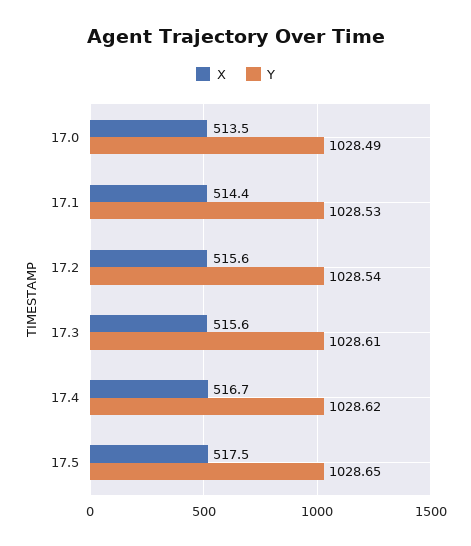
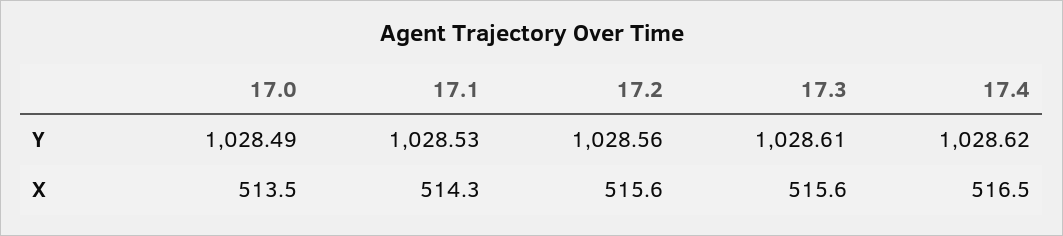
  {
    "X": {
      "17.0": 513.5,
-     "17.1": 514.4,
+     "17.1": 514.3,
      "17.2": 515.6,
      "17.3": 515.6,
-     "17.4": 516.7,
+     "17.4": 516.5
-     "17.5": 517.5
    },
    "Y": {
      "17.0": 1028.49,
      "17.1": 1028.53,
-     "17.2": 1028.54,
+     "17.2": 1028.56,
      "17.3": 1028.61,
-     "17.4": 1028.62,
+     "17.4": 1028.62
-     "17.5": 1028.65
    }
  }

